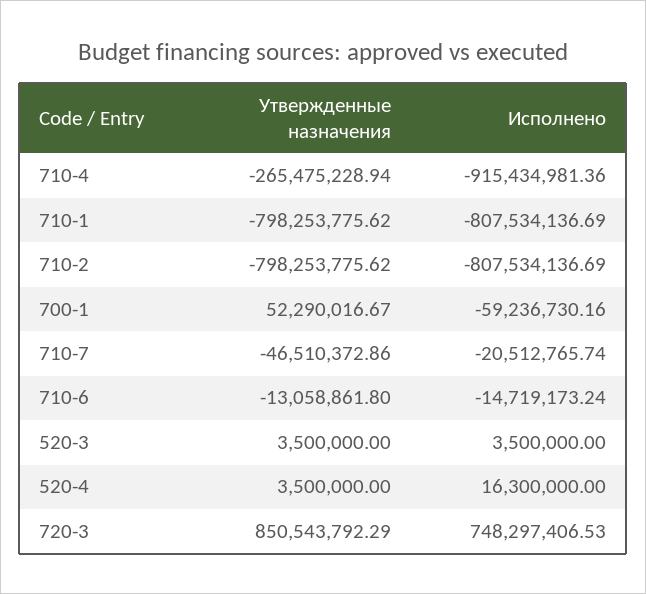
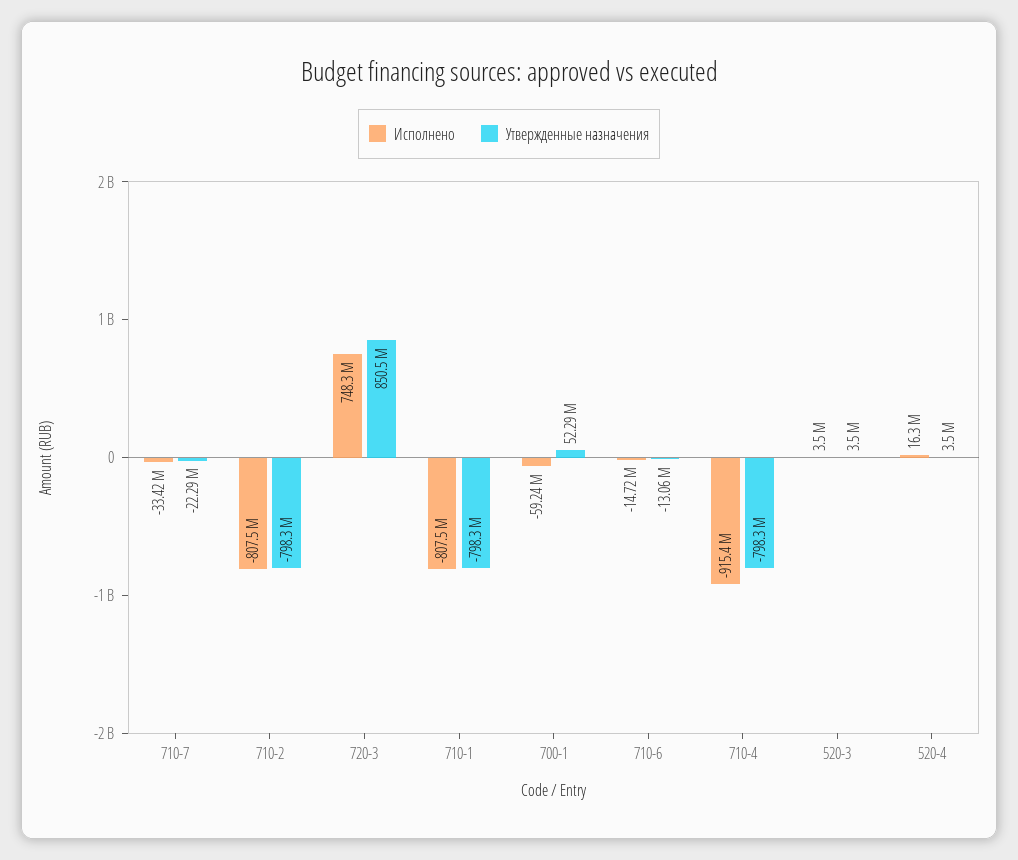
  {
    "Утвержденные назначения": {
-     "710-4": -265475228.94,
+     "710-4": -798300000,
      "710-1": -798253775.62,
      "710-2": -798253775.62,
      "700-1": 52290016.67,
-     "710-7": -46510372.86,
+     "710-7": -22290000,
      "710-6": -13058861.8,
      "520-3": 3500000,
      "520-4": 3500000,
      "720-3": 850543792.29
    },
    "Исполнено": {
      "710-4": -915434981.36,
      "710-1": -807534136.69,
      "710-2": -807534136.69,
      "700-1": -59236730.16,
-     "710-7": -20512765.74,
+     "710-7": -33420000,
      "710-6": -14719173.24,
      "520-3": 3500000,
      "520-4": 16300000,
      "720-3": 748297406.53
    }
  }

